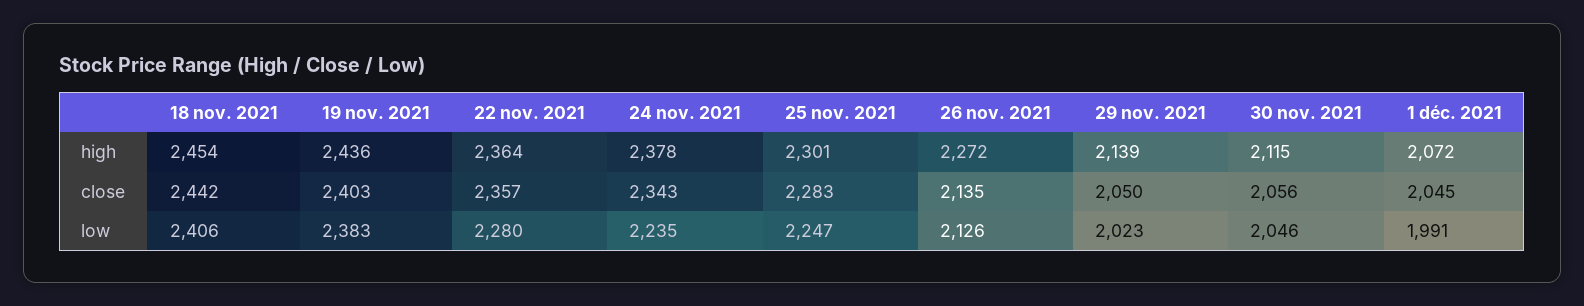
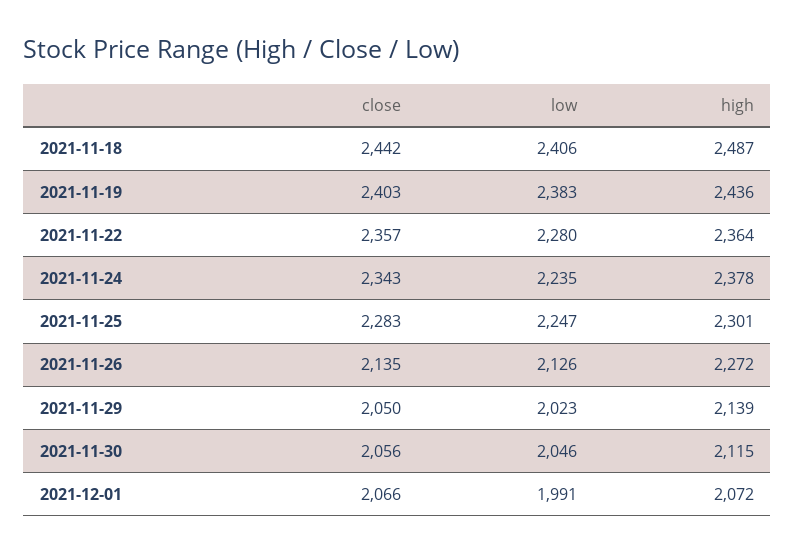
  {
    "18 nov. 2021": {
-     "high": 2454,
+     "high": 2487,
      "close": 2442,
      "low": 2406
    },
    "19 nov. 2021": {
      "high": 2436,
      "close": 2403,
      "low": 2383
    },
    "22 nov. 2021": {
      "high": 2364,
      "close": 2357,
      "low": 2280
    },
    "24 nov. 2021": {
      "high": 2378,
      "close": 2343,
      "low": 2235
    },
    "25 nov. 2021": {
      "high": 2301,
      "close": 2283,
      "low": 2247
    },
    "26 nov. 2021": {
      "high": 2272,
      "close": 2135,
      "low": 2126
    },
    "29 nov. 2021": {
      "high": 2139,
      "close": 2050,
      "low": 2023
    },
    "30 nov. 2021": {
      "high": 2115,
      "close": 2056,
      "low": 2046
    },
    "1 déc. 2021": {
      "high": 2072,
-     "close": 2045,
+     "close": 2066,
      "low": 1991
    }
  }

